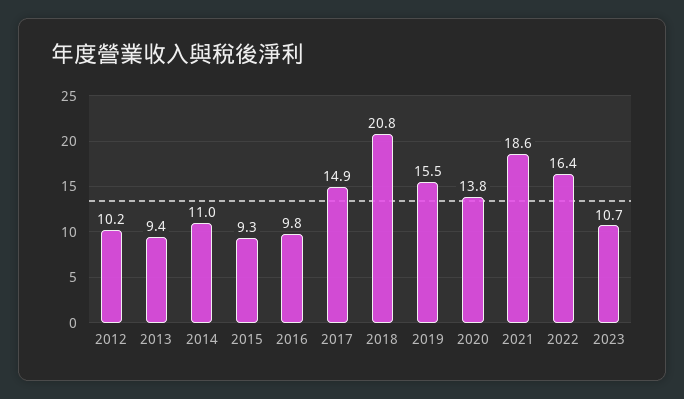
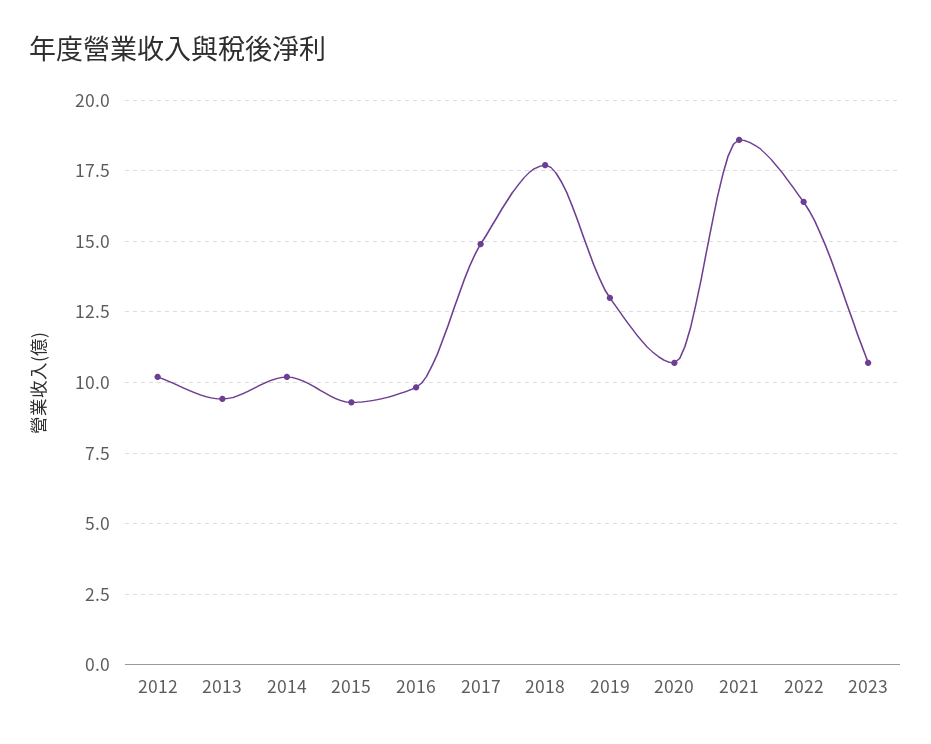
  {
    "2012": 10.2,
    "2013": 9.4,
-   "2014": 11,
+   "2014": 10.25,
    "2015": 9.3,
    "2016": 9.8,
    "2017": 14.9,
-   "2018": 20.8,
+   "2018": 17.75,
-   "2019": 15.5,
+   "2019": 13,
-   "2020": 13.8,
+   "2020": 10.75,
    "2021": 18.6,
    "2022": 16.4,
    "2023": 10.7
  }

